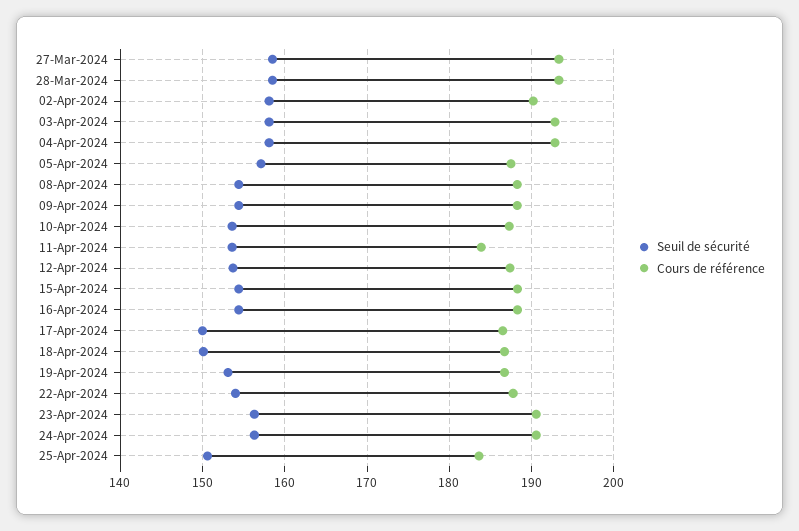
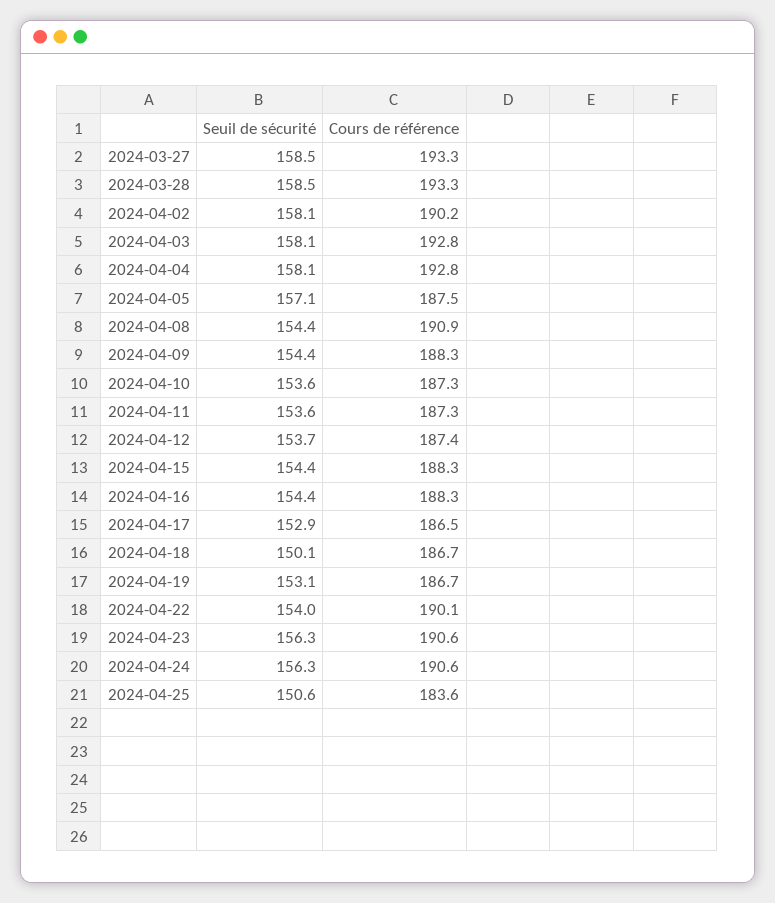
  {
    "Seuil de sécurité": {
      "27-Mar-2024": 158.5,
      "28-Mar-2024": 158.5,
      "02-Apr-2024": 158.1,
      "03-Apr-2024": 158.1,
      "04-Apr-2024": 158.1,
      "05-Apr-2024": 157.1,
      "08-Apr-2024": 154.4,
      "09-Apr-2024": 154.4,
      "10-Apr-2024": 153.6,
      "11-Apr-2024": 153.6,
      "12-Apr-2024": 153.7,
      "15-Apr-2024": 154.4,
      "16-Apr-2024": 154.4,
-     "17-Apr-2024": 150,
+     "17-Apr-2024": 152.9,
      "18-Apr-2024": 150.1,
      "19-Apr-2024": 153.1,
      "22-Apr-2024": 154,
      "23-Apr-2024": 156.3,
      "24-Apr-2024": 156.3,
      "25-Apr-2024": 150.6
    },
    "Cours de référence": {
      "27-Mar-2024": 193.3,
      "28-Mar-2024": 193.3,
      "02-Apr-2024": 190.2,
      "03-Apr-2024": 192.8,
      "04-Apr-2024": 192.8,
      "05-Apr-2024": 187.5,
-     "08-Apr-2024": 188,
+     "08-Apr-2024": 190.9,
      "09-Apr-2024": 188.3,
      "10-Apr-2024": 187.3,
-     "11-Apr-2024": 184,
+     "11-Apr-2024": 187.3,
      "12-Apr-2024": 187.4,
      "15-Apr-2024": 188.3,
      "16-Apr-2024": 188.3,
      "17-Apr-2024": 186.5,
      "18-Apr-2024": 186.7,
      "19-Apr-2024": 186.7,
-     "22-Apr-2024": 188,
+     "22-Apr-2024": 190.1,
      "23-Apr-2024": 190.6,
      "24-Apr-2024": 190.6,
      "25-Apr-2024": 183.6
    }
  }

